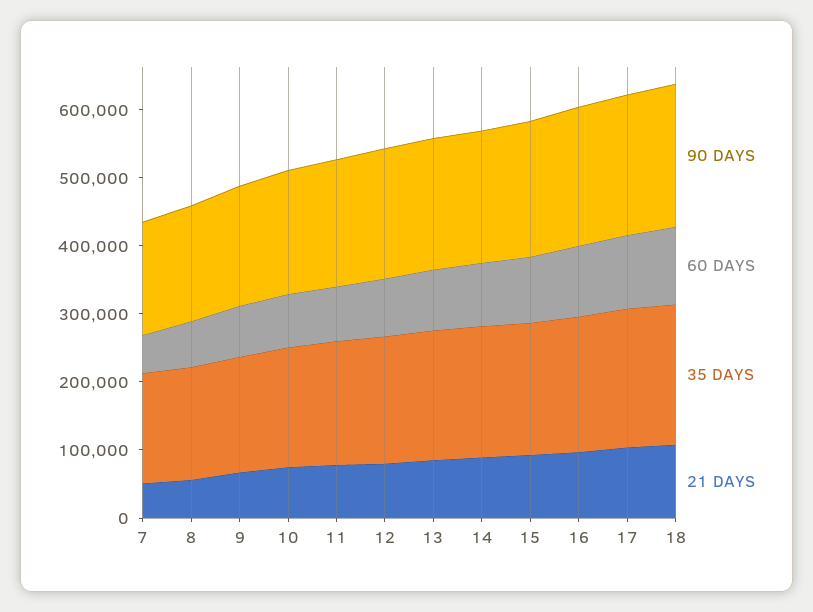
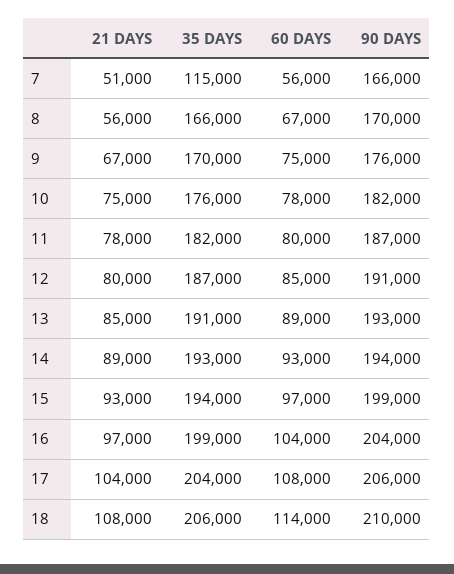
  {
    "90 DAYS": {
      "7": 166000,
      "8": 170000,
      "9": 176000,
      "10": 182000,
      "11": 187000,
      "12": 191000,
      "13": 193000,
      "14": 194000,
      "15": 199000,
      "16": 204000,
      "17": 206000,
      "18": 210000
    },
    "60 DAYS": {
      "7": 56000,
      "8": 67000,
      "9": 75000,
      "10": 78000,
      "11": 80000,
      "12": 85000,
      "13": 89000,
      "14": 93000,
      "15": 97000,
      "16": 104000,
      "17": 108000,
      "18": 114000
    },
    "35 DAYS": {
-     "7": 160000,
+     "7": 115000,
      "8": 166000,
      "9": 170000,
      "10": 176000,
      "11": 182000,
      "12": 187000,
      "13": 191000,
      "14": 193000,
      "15": 194000,
      "16": 199000,
      "17": 204000,
      "18": 206000
    },
    "21 DAYS": {
      "7": 51000,
      "8": 56000,
      "9": 67000,
      "10": 75000,
      "11": 78000,
      "12": 80000,
      "13": 85000,
      "14": 89000,
      "15": 93000,
      "16": 97000,
      "17": 104000,
      "18": 108000
    }
  }

